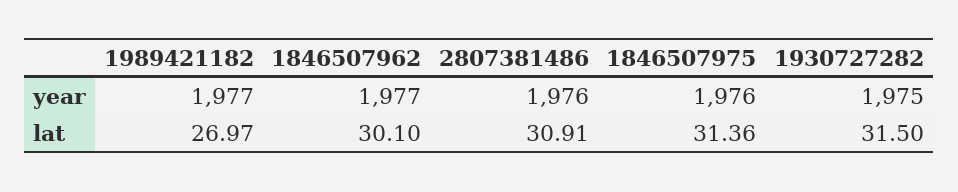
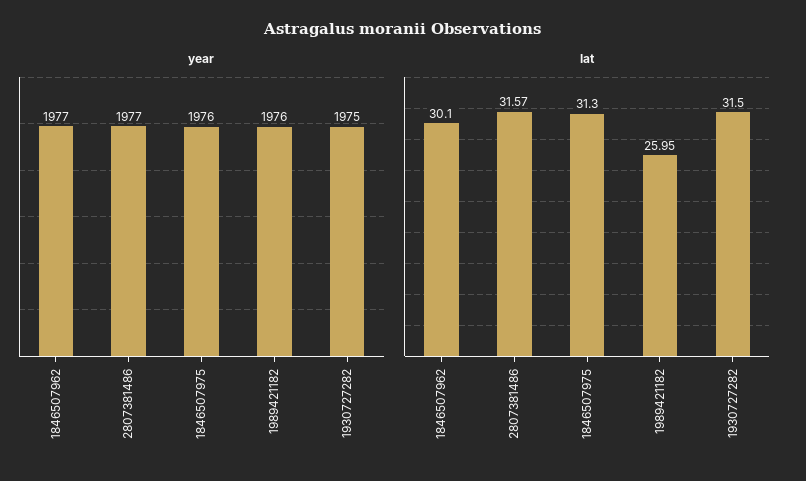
  {
    "year": {
-     "1989421182": 1977,
+     "1989421182": 1976,
      "1846507962": 1977,
-     "2807381486": 1976,
+     "2807381486": 1977,
      "1846507975": 1976,
      "1930727282": 1975
    },
    "lat": {
-     "1989421182": 26.97,
+     "1989421182": 25.95,
      "1846507962": 30.1,
-     "2807381486": 30.91,
+     "2807381486": 31.57,
-     "1846507975": 31.36,
+     "1846507975": 31.3,
      "1930727282": 31.5
    }
  }

